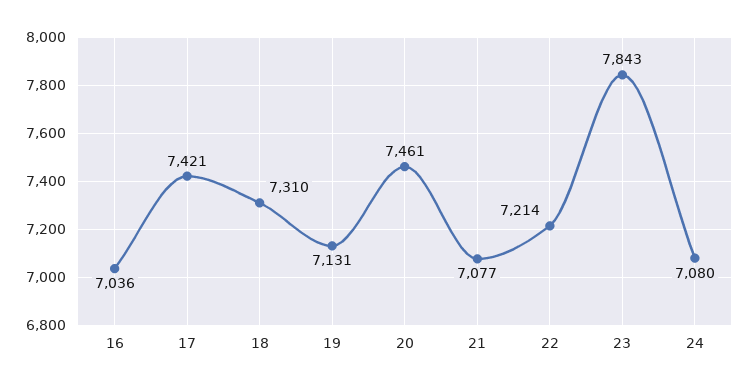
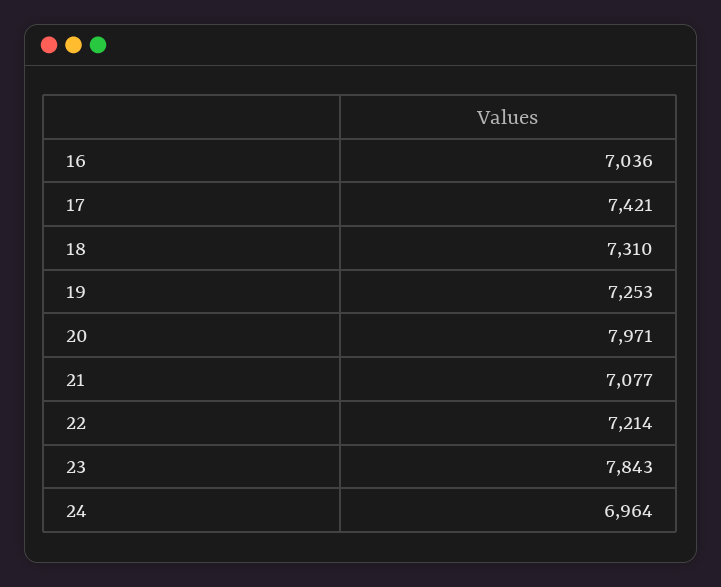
  {
    "16": 7036,
    "17": 7421,
    "18": 7310,
-   "19": 7131,
+   "19": 7253,
-   "20": 7461,
+   "20": 7971,
    "21": 7077,
    "22": 7214,
    "23": 7843,
-   "24": 7080
+   "24": 6964
  }

